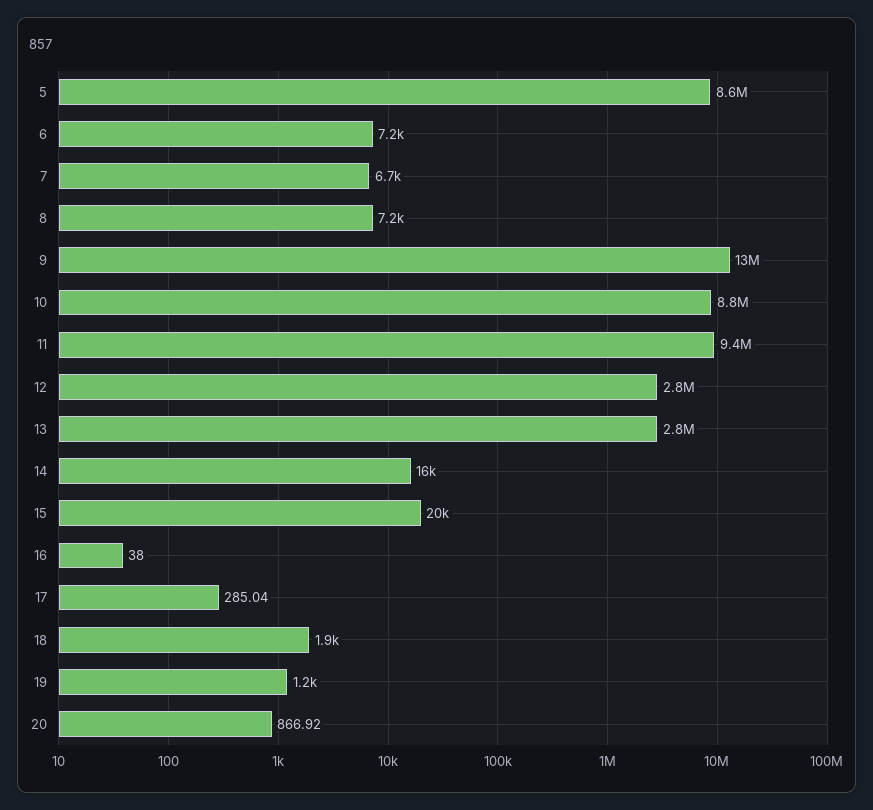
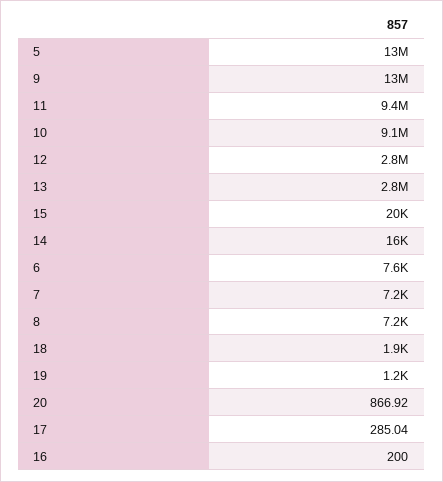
  {
-   "5": 8600000,
+   "5": 13000000,
-   "6": 7200,
+   "6": 7600,
-   "7": 6700,
+   "7": 7200,
    "8": 7200,
    "9": 13000000,
-   "10": 8800000,
+   "10": 9100000,
    "11": 9400000,
    "12": 2800000,
    "13": 2800000,
    "14": 16000,
    "15": 20000,
-   "16": 38,
+   "16": 200,
    "17": 285.04,
    "18": 1900,
    "19": 1200,
    "20": 866.92
  }

